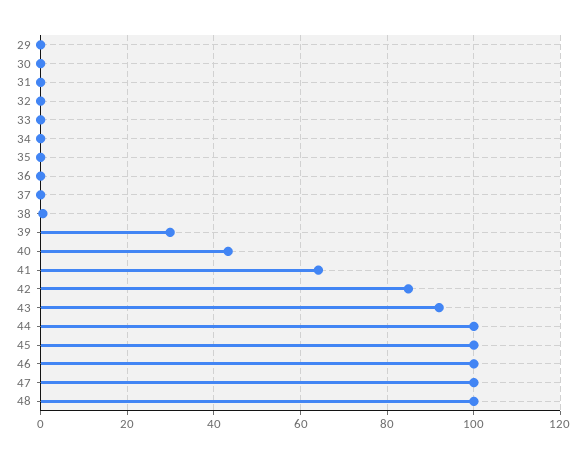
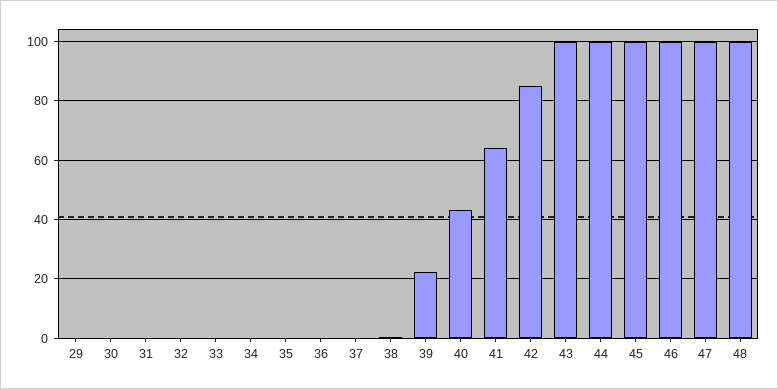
  {
    "29": 0,
    "30": 0,
    "31": 0,
    "32": 0,
    "33": 0,
    "34": 0,
    "35": 0,
    "36": 0,
    "37": 0,
    "38": 0,
-   "39": 30,
+   "39": 22.5,
    "40": 44,
    "41": 64,
    "42": 84,
-   "43": 92,
+   "43": 100,
    "44": 100,
    "45": 100,
    "46": 100,
    "47": 100,
    "48": 100
  }

